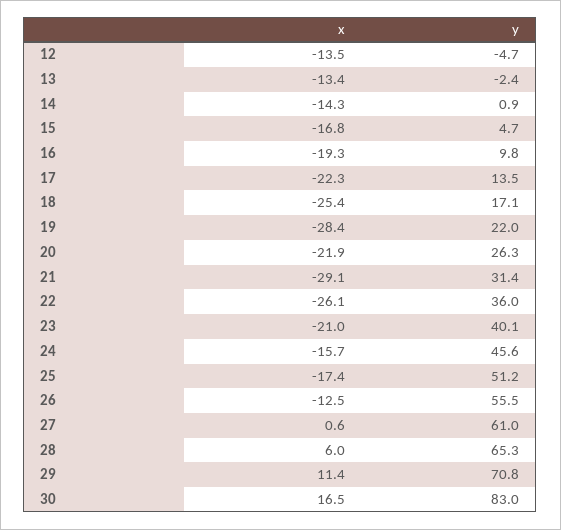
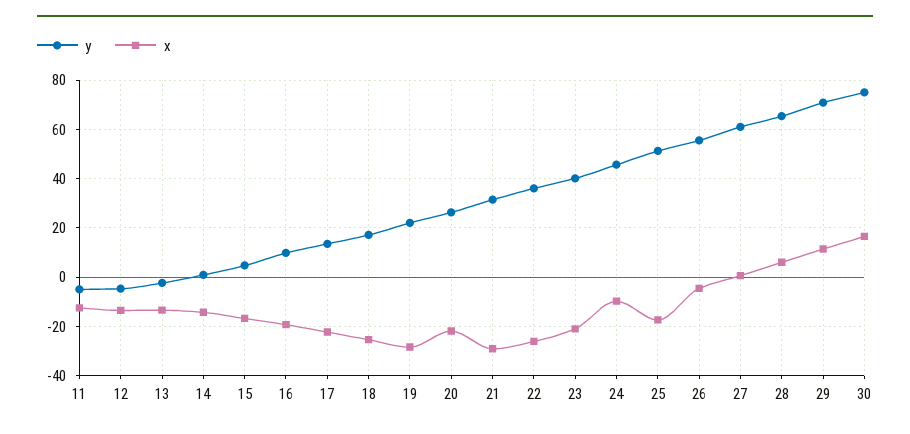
  {
    "x": {
      "12": -13.5,
      "13": -13.4,
      "14": -14.3,
      "15": -16.8,
      "16": -19.3,
      "17": -22.3,
      "18": -25.4,
      "19": -28.4,
      "20": -21.9,
      "21": -29.1,
      "22": -26.1,
      "23": -21,
-     "24": -15.7,
+     "24": -10,
      "25": -17.4,
-     "26": -12.5,
+     "26": -5,
      "27": 0.6,
      "28": 6,
      "29": 11.4,
-     "30": 16.5
+     "30": 16.5,
+     "11": -12.5
    },
    "y": {
      "12": -4.7,
      "13": -2.4,
      "14": 0.9,
      "15": 4.7,
      "16": 9.8,
      "17": 13.5,
      "18": 17.1,
      "19": 22,
      "20": 26.3,
      "21": 31.4,
      "22": 36,
      "23": 40.1,
      "24": 45.6,
      "25": 51.2,
      "26": 55.5,
      "27": 61,
      "28": 65.3,
      "29": 70.8,
-     "30": 83
+     "30": 75,
+     "11": -5
    }
  }

